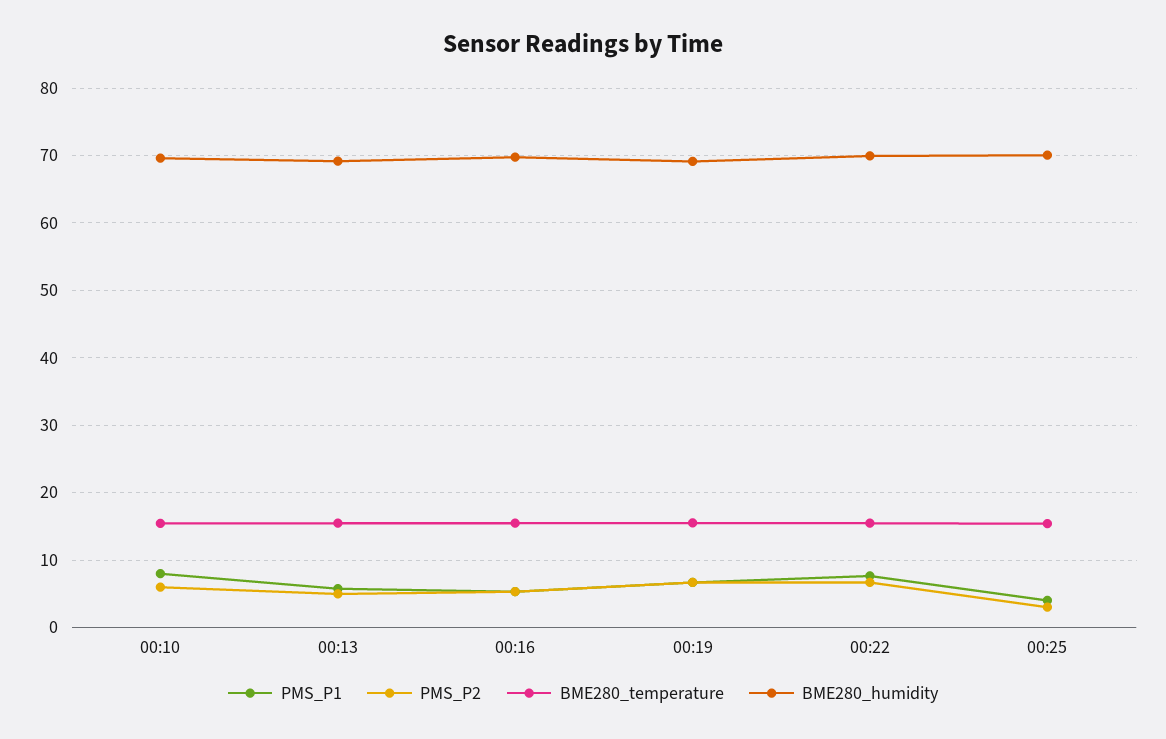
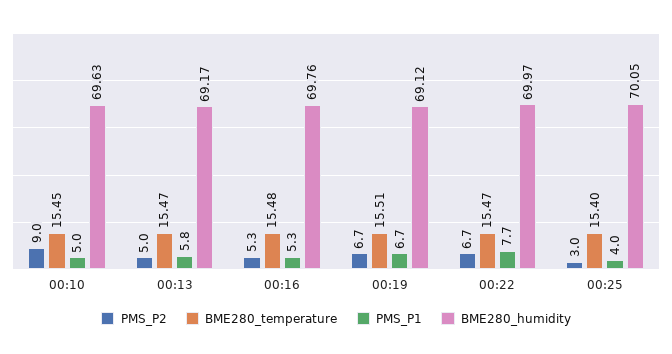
  {
    "PMS_P1": {
-     "00:10": 8,
+     "00:10": 5,
      "00:13": 5.8,
      "00:16": 5.3,
      "00:19": 6.7,
      "00:22": 7.7,
      "00:25": 4
    },
    "PMS_P2": {
-     "00:10": 6,
+     "00:10": 9,
      "00:13": 5,
      "00:16": 5.3,
      "00:19": 6.7,
      "00:22": 6.7,
      "00:25": 3
    },
    "BME280_temperature": {
      "00:10": 15.45,
      "00:13": 15.47,
      "00:16": 15.48,
      "00:19": 15.51,
      "00:22": 15.47,
      "00:25": 15.4
    },
    "BME280_humidity": {
      "00:10": 69.63,
      "00:13": 69.17,
      "00:16": 69.76,
      "00:19": 69.12,
      "00:22": 69.97,
      "00:25": 70.05
    }
  }

